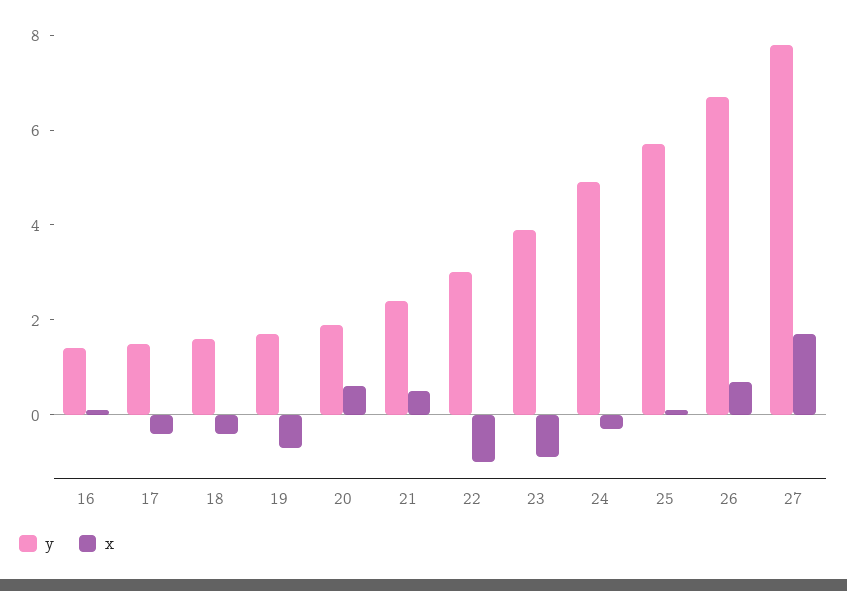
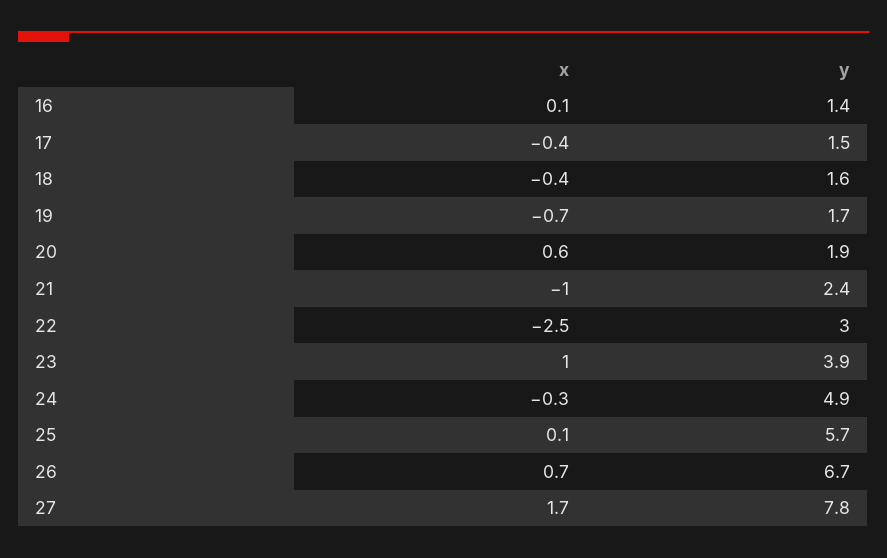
  {
    "y": {
      "16": 1.4,
      "17": 1.5,
      "18": 1.6,
      "19": 1.7,
      "20": 1.9,
      "21": 2.4,
      "22": 3,
      "23": 3.9,
      "24": 4.9,
      "25": 5.7,
      "26": 6.7,
      "27": 7.8
    },
    "x": {
      "16": 0.1,
      "17": -0.4,
      "18": -0.4,
      "19": -0.7,
      "20": 0.6,
-     "21": 0.5,
+     "21": -1,
-     "22": -1,
+     "22": -2.5,
-     "23": -1,
+     "23": 1,
      "24": -0.3,
      "25": 0.1,
      "26": 0.7,
      "27": 1.7
    }
  }

